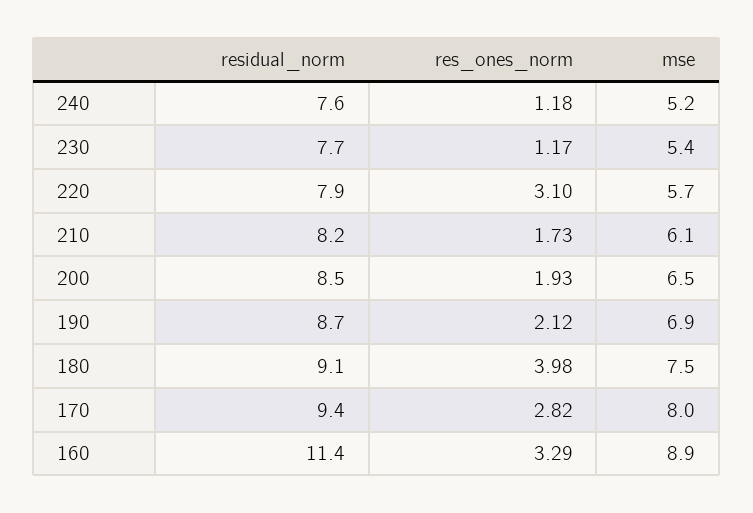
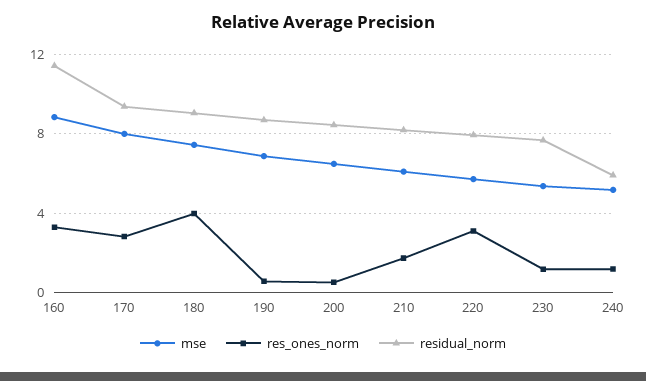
  {
    "residual_norm": {
-     "240": 7.6,
+     "240": 6,
      "230": 7.7,
      "220": 7.9,
      "210": 8.2,
      "200": 8.5,
      "190": 8.7,
      "180": 9.1,
      "170": 9.4,
      "160": 11.4
    },
    "res_ones_norm": {
      "240": 1.18,
      "230": 1.17,
      "220": 3.1,
      "210": 1.73,
-     "200": 1.93,
+     "200": 0.5,
-     "190": 2.12,
+     "190": 0.5,
      "180": 3.98,
      "170": 2.82,
      "160": 3.29
    },
    "mse": {
      "240": 5.2,
      "230": 5.4,
      "220": 5.7,
      "210": 6.1,
      "200": 6.5,
      "190": 6.9,
      "180": 7.5,
      "170": 8,
      "160": 8.9
    }
  }

